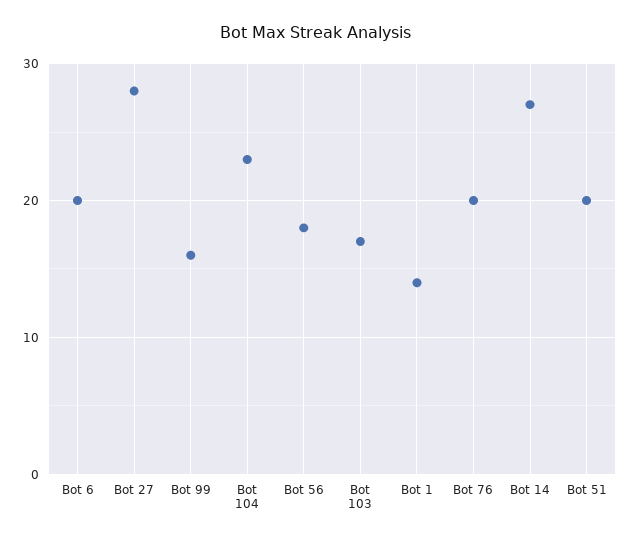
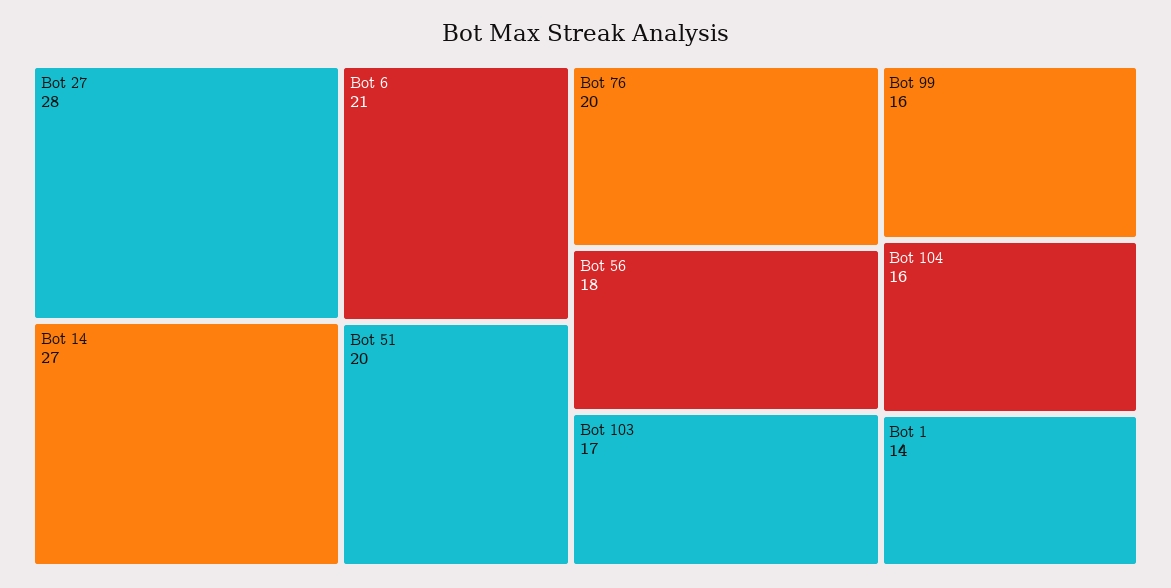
  {
-   "Bot 6": 20,
+   "Bot 6": 21,
    "Bot 27": 28,
    "Bot 99": 16,
-   "Bot 104": 23,
+   "Bot 104": 16,
    "Bot 56": 18,
    "Bot 103": 17,
    "Bot 1": 14,
    "Bot 76": 20,
    "Bot 14": 27,
    "Bot 51": 20
  }

